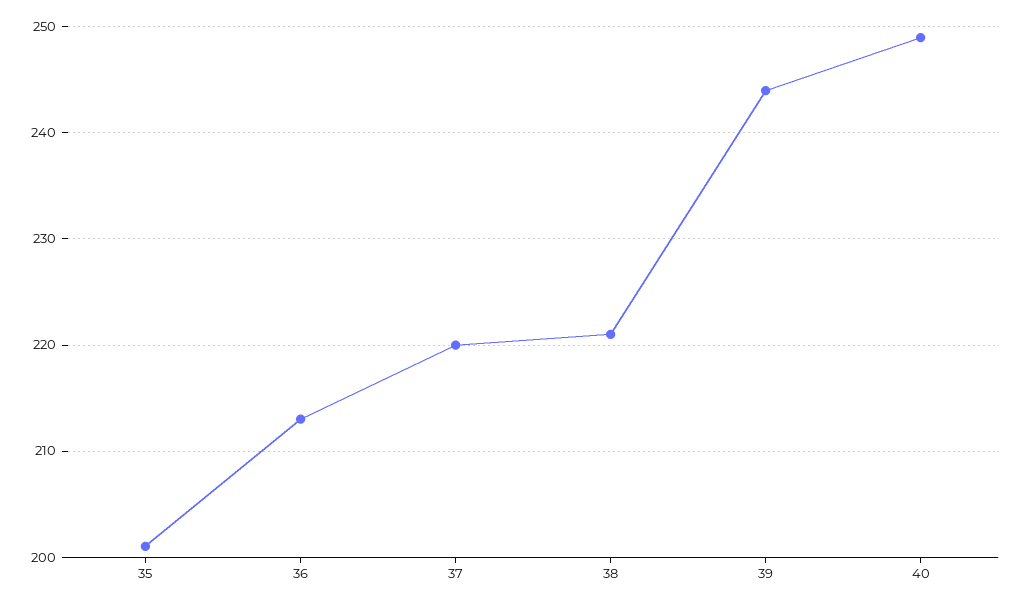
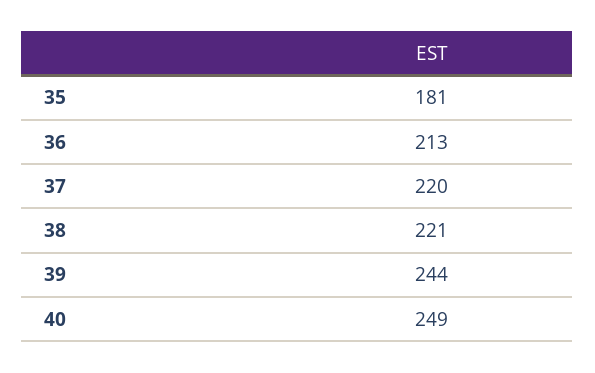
  {
-   "35": 201,
+   "35": 181,
    "36": 213,
    "37": 220,
    "38": 221,
    "39": 244,
    "40": 249
  }

